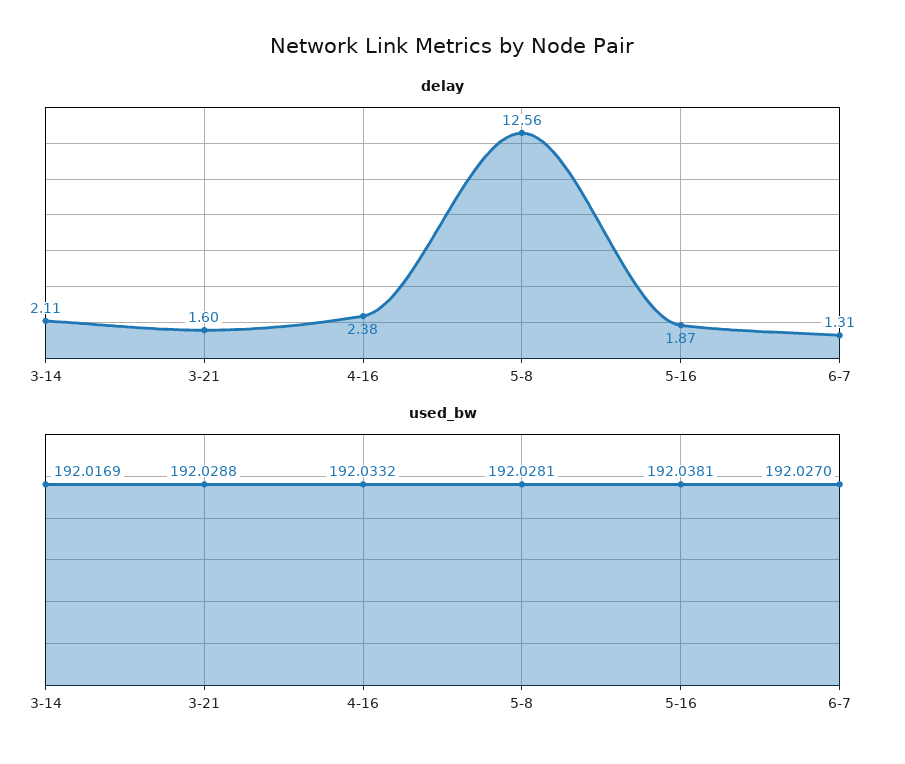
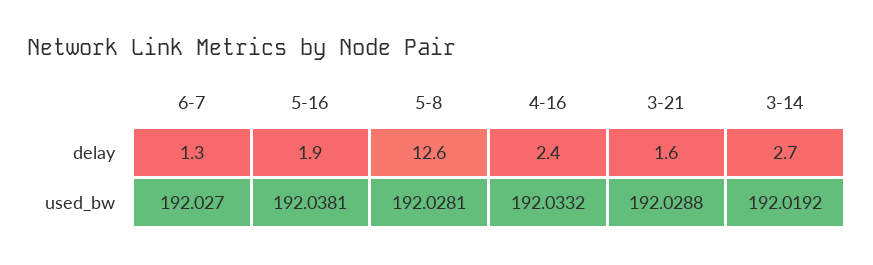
  {
    "delay": {
-     "3-14": 2.11,
+     "3-14": 2.7,
      "3-21": 1.6,
      "4-16": 2.38,
      "5-8": 12.56,
      "5-16": 1.87,
      "6-7": 1.31
    },
    "used_bw": {
-     "3-14": 192.0169,
+     "3-14": 192.0192,
      "3-21": 192.0288,
      "4-16": 192.0332,
      "5-8": 192.0281,
      "5-16": 192.0381,
      "6-7": 192.027
    }
  }

